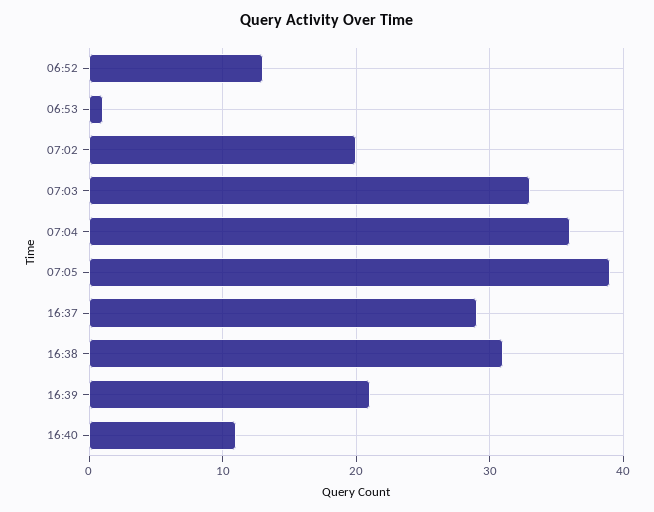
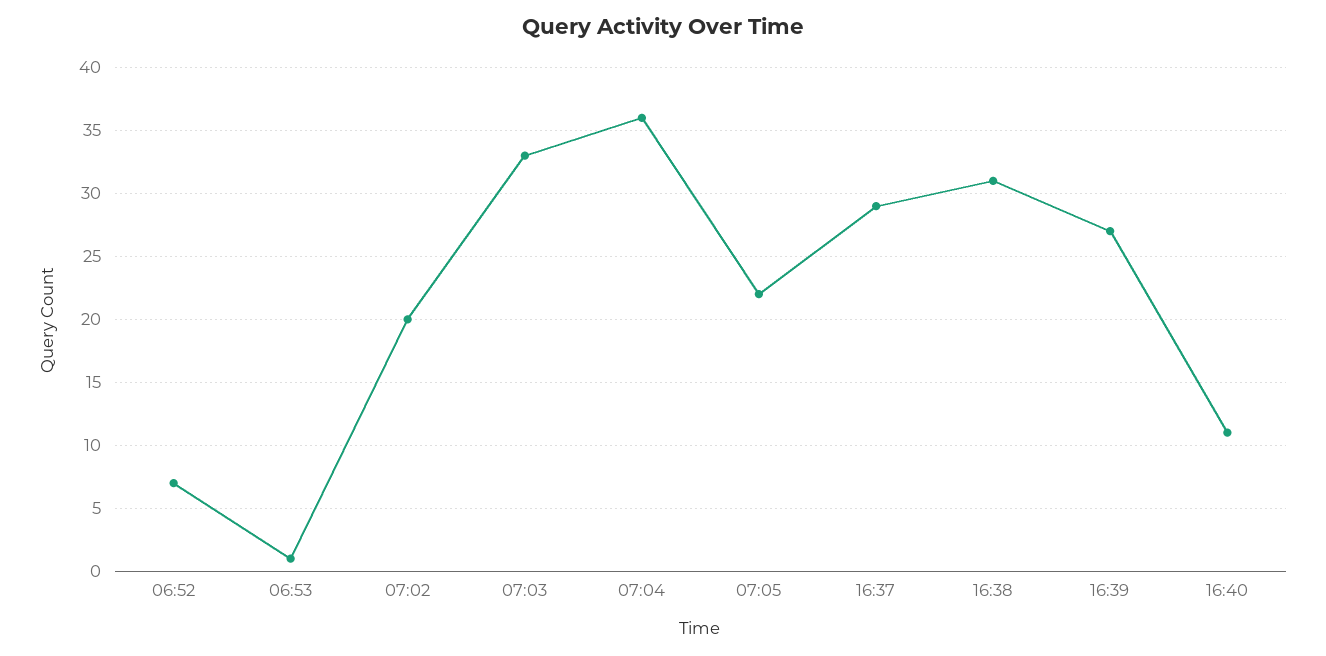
  {
-   "06:52": 13,
+   "06:52": 7,
    "06:53": 1,
    "07:02": 20,
    "07:03": 33,
    "07:04": 36,
-   "07:05": 39,
+   "07:05": 22,
    "16:37": 29,
    "16:38": 31,
-   "16:39": 21,
+   "16:39": 27,
    "16:40": 11
  }

